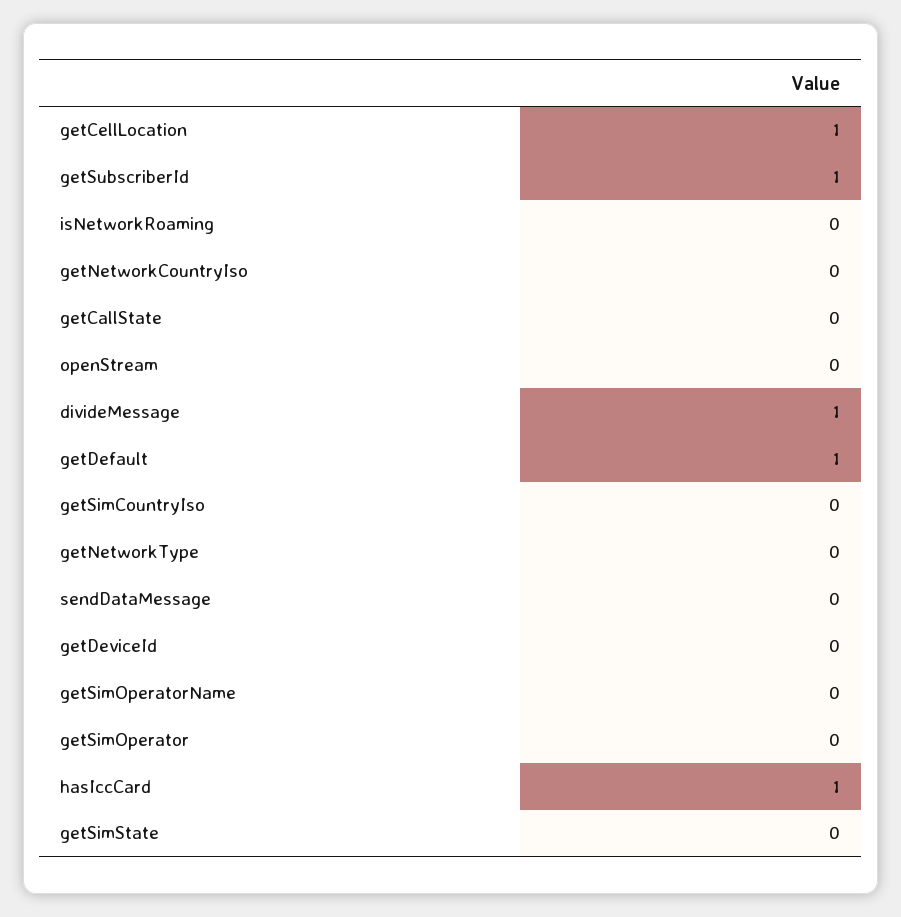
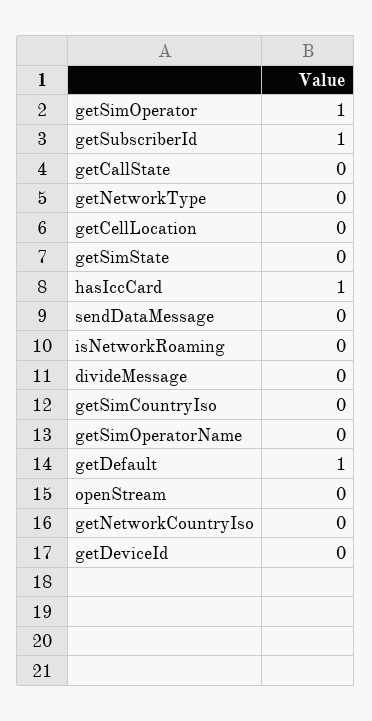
  {
-   "getCellLocation": 1,
+   "getCellLocation": 0,
    "getSubscriberId": 1,
    "isNetworkRoaming": 0,
    "getNetworkCountryIso": 0,
    "getCallState": 0,
    "openStream": 0,
-   "divideMessage": 1,
+   "divideMessage": 0,
    "getDefault": 1,
    "getSimCountryIso": 0,
    "getNetworkType": 0,
    "sendDataMessage": 0,
    "getDeviceId": 0,
    "getSimOperatorName": 0,
-   "getSimOperator": 0,
+   "getSimOperator": 1,
    "hasIccCard": 1,
    "getSimState": 0
  }

